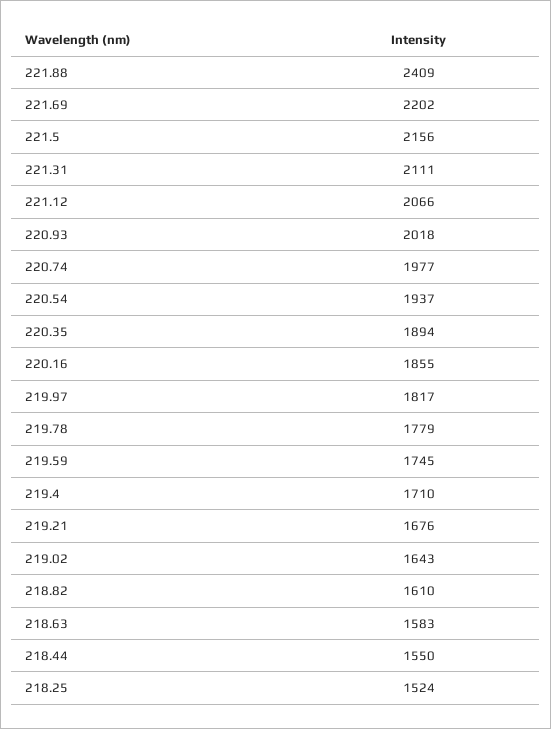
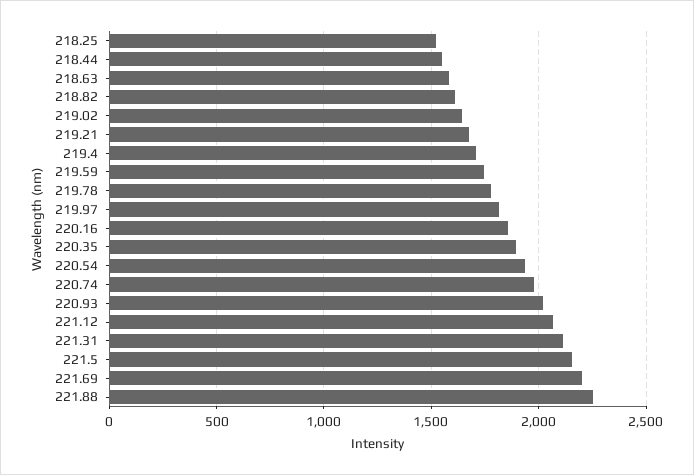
  {
-   "221.88": 2409,
+   "221.88": 2250,
    "221.69": 2202,
    "221.5": 2156,
    "221.31": 2111,
    "221.12": 2066,
    "220.93": 2018,
    "220.74": 1977,
    "220.54": 1937,
    "220.35": 1894,
    "220.16": 1855,
    "219.97": 1817,
    "219.78": 1779,
    "219.59": 1745,
    "219.4": 1710,
    "219.21": 1676,
    "219.02": 1643,
    "218.82": 1610,
    "218.63": 1583,
    "218.44": 1550,
    "218.25": 1524
  }

